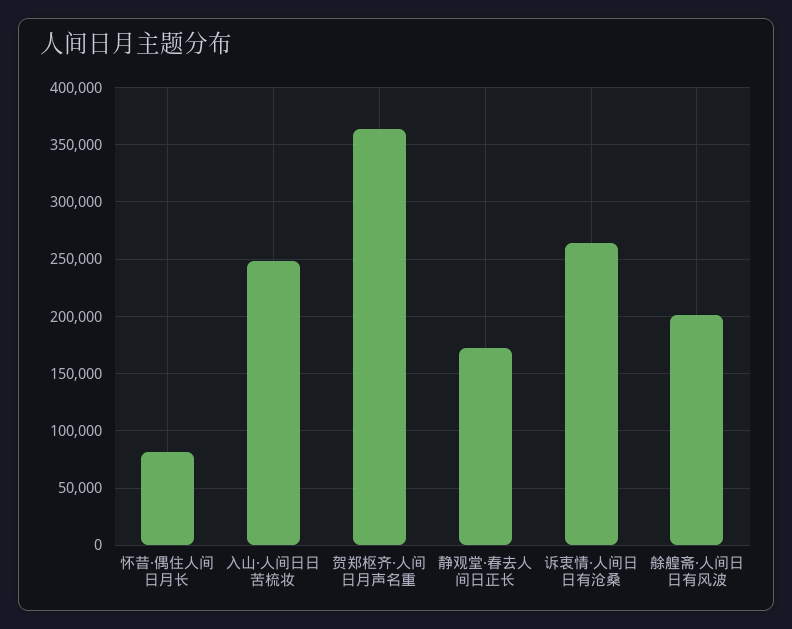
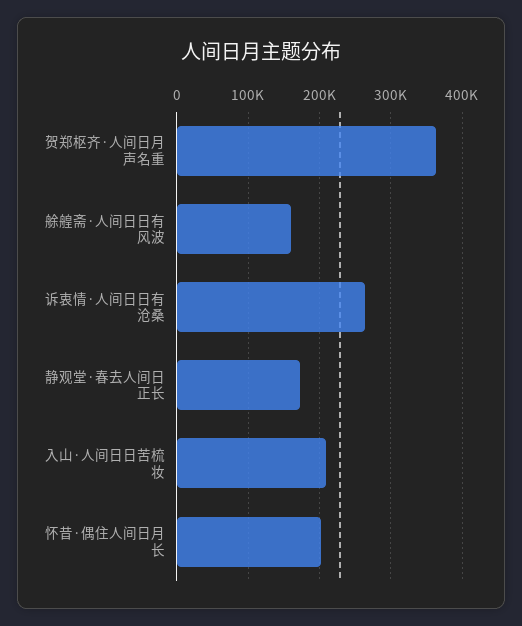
  {
-   "怀昔·偶住人间日月长": 80000,
+   "怀昔·偶住人间日月长": 200000,
-   "入山·人间日日苦梳妆": 250000,
+   "入山·人间日日苦梳妆": 210000,
    "贺郑枢齐·人间日月声名重": 360000,
    "静观堂·春去人间日正长": 170000,
    "诉衷情·人间日日有沧桑": 260000,
-   "艅艎斋·人间日日有风波": 200000
+   "艅艎斋·人间日日有风波": 160000
  }

